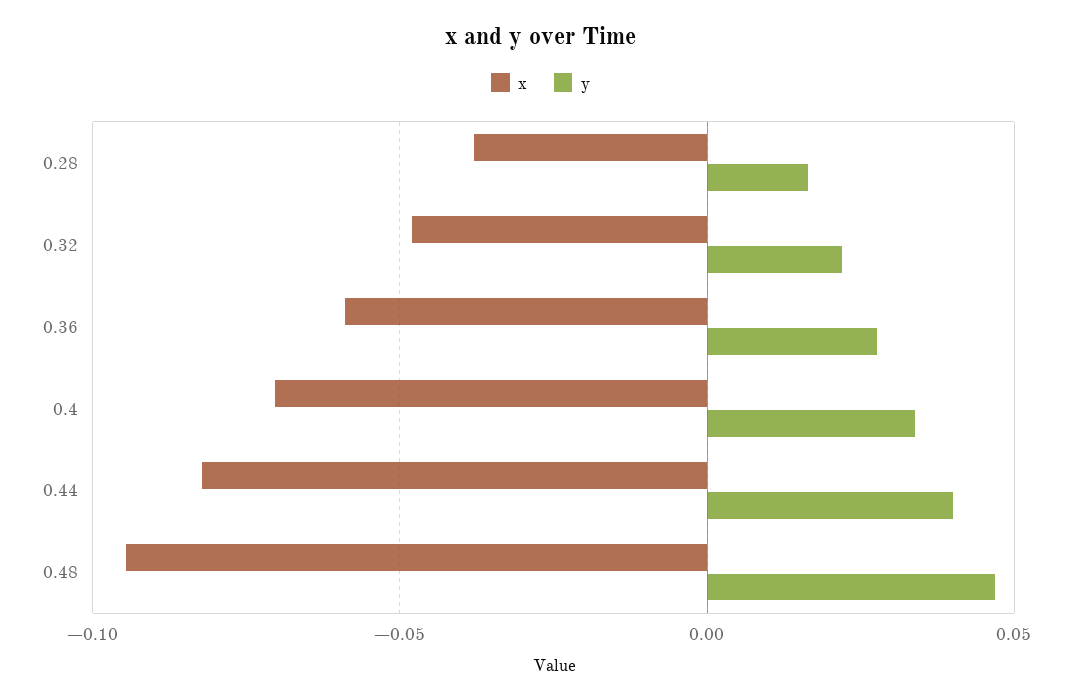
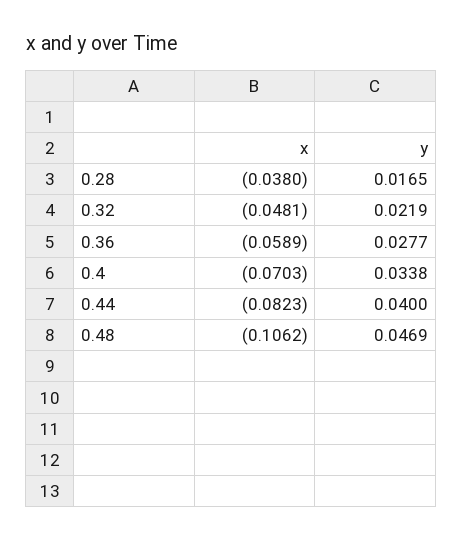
  {
    "x": {
      "0.28": -0.038,
      "0.32": -0.0481,
      "0.36": -0.0589,
      "0.4": -0.0703,
      "0.44": -0.0823,
-     "0.48": -0.095
+     "0.48": -0.1062
    },
    "y": {
      "0.28": 0.0165,
      "0.32": 0.0219,
      "0.36": 0.0277,
      "0.4": 0.0338,
      "0.44": 0.04,
      "0.48": 0.0469
    }
  }

